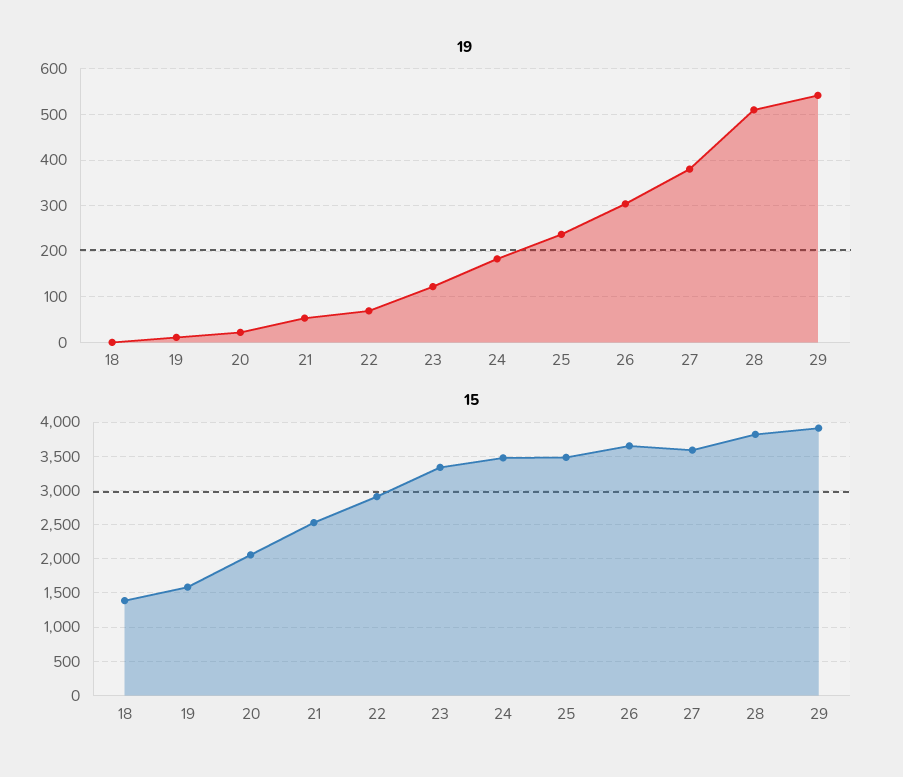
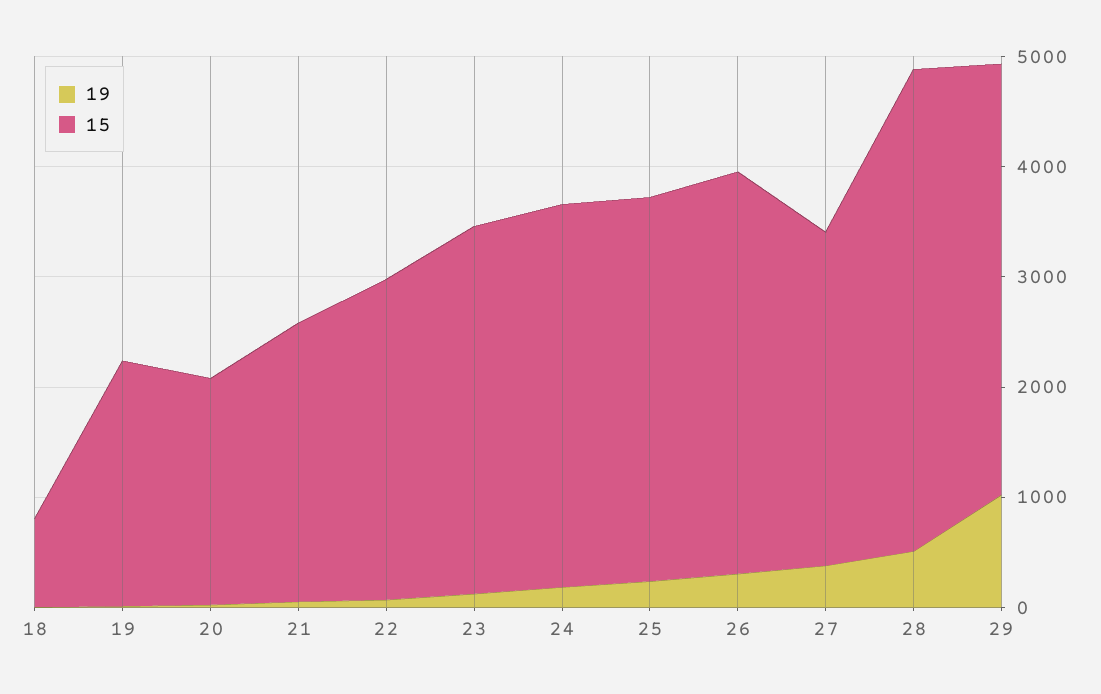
  {
    "19": {
      "18": 0,
      "19": 20,
      "20": 20,
      "21": 60,
      "22": 60,
      "23": 120,
      "24": 180,
      "25": 240,
      "26": 300,
      "27": 380,
      "28": 520,
-     "29": 540
+     "29": 1000
    },
    "15": {
-     "18": 1400,
+     "18": 800,
-     "19": 1600,
+     "19": 2200,
      "20": 2100,
      "21": 2500,
      "22": 2900,
      "23": 3300,
      "24": 3500,
      "25": 3500,
      "26": 3700,
-     "27": 3600,
+     "27": 3000,
-     "28": 3800,
+     "28": 4400,
      "29": 3900
    }
  }

